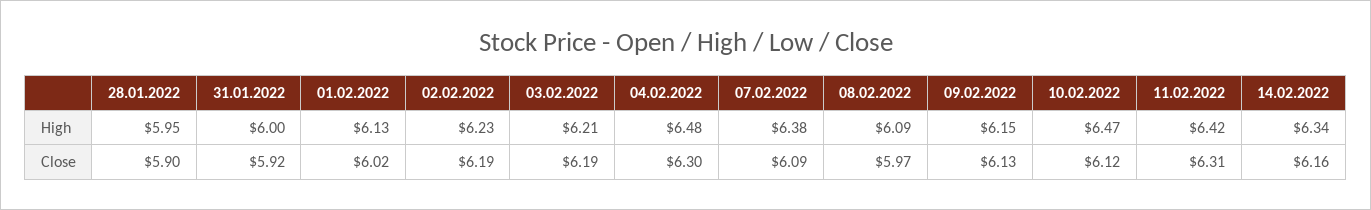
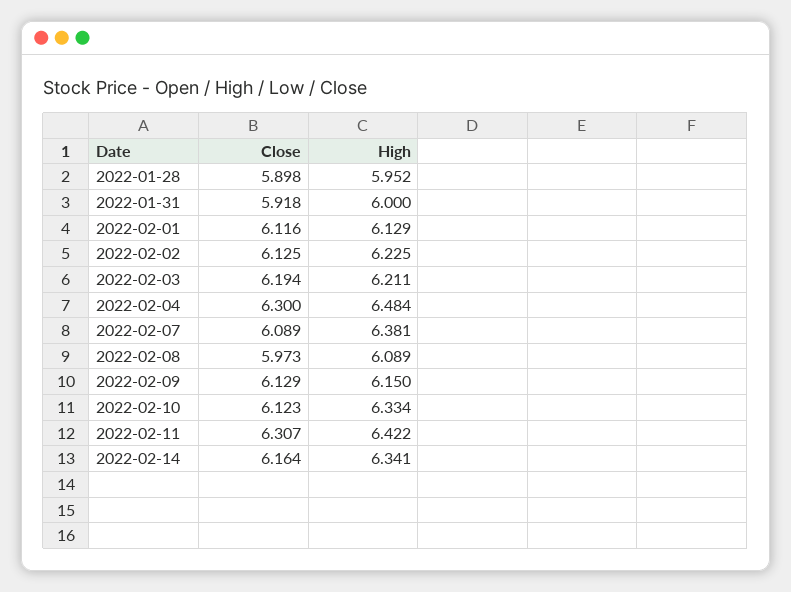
  {
    "28.01.2022": {
      "High": 5.952,
      "Close": 5.898
    },
    "31.01.2022": {
      "High": 6,
      "Close": 5.918
    },
    "01.02.2022": {
      "High": 6.129,
-     "Close": 6.02
+     "Close": 6.116
    },
    "02.02.2022": {
      "High": 6.225,
-     "Close": 6.19
+     "Close": 6.125
    },
    "03.02.2022": {
      "High": 6.211,
      "Close": 6.194
    },
    "04.02.2022": {
      "High": 6.484,
      "Close": 6.3
    },
    "07.02.2022": {
      "High": 6.381,
      "Close": 6.089
    },
    "08.02.2022": {
      "High": 6.089,
      "Close": 5.973
    },
    "09.02.2022": {
      "High": 6.15,
      "Close": 6.129
    },
    "10.02.2022": {
-     "High": 6.47,
+     "High": 6.334,
      "Close": 6.123
    },
    "11.02.2022": {
      "High": 6.422,
      "Close": 6.307
    },
    "14.02.2022": {
      "High": 6.341,
      "Close": 6.164
    }
  }

